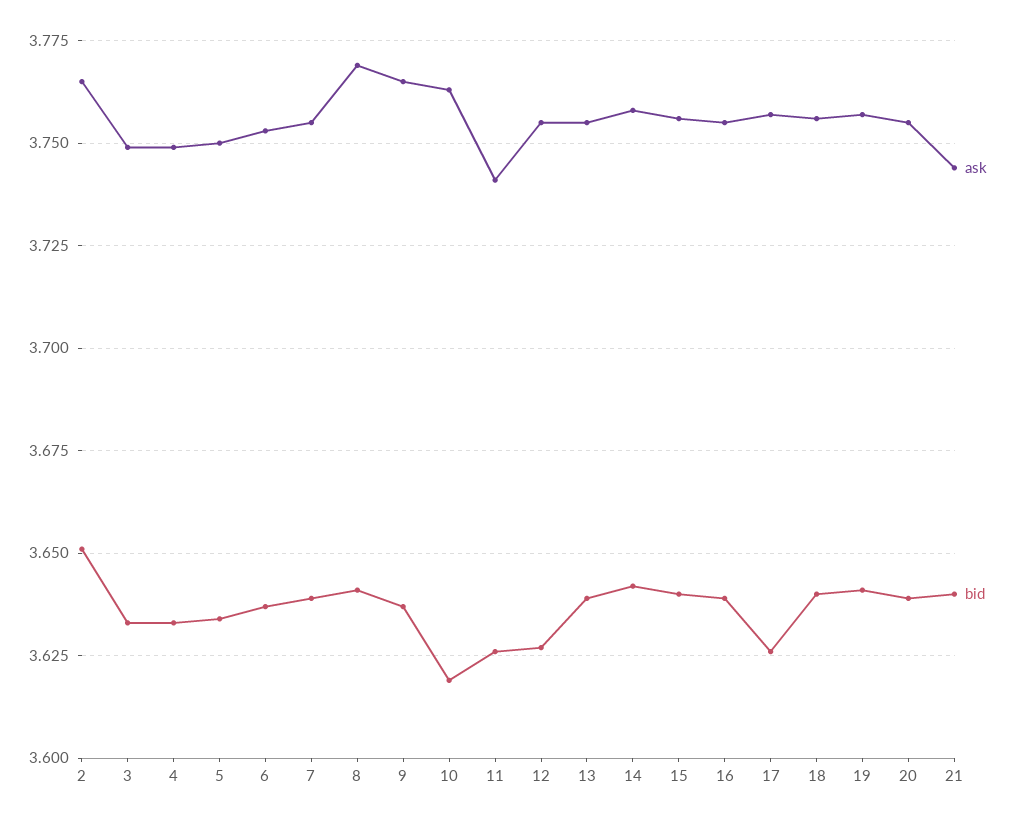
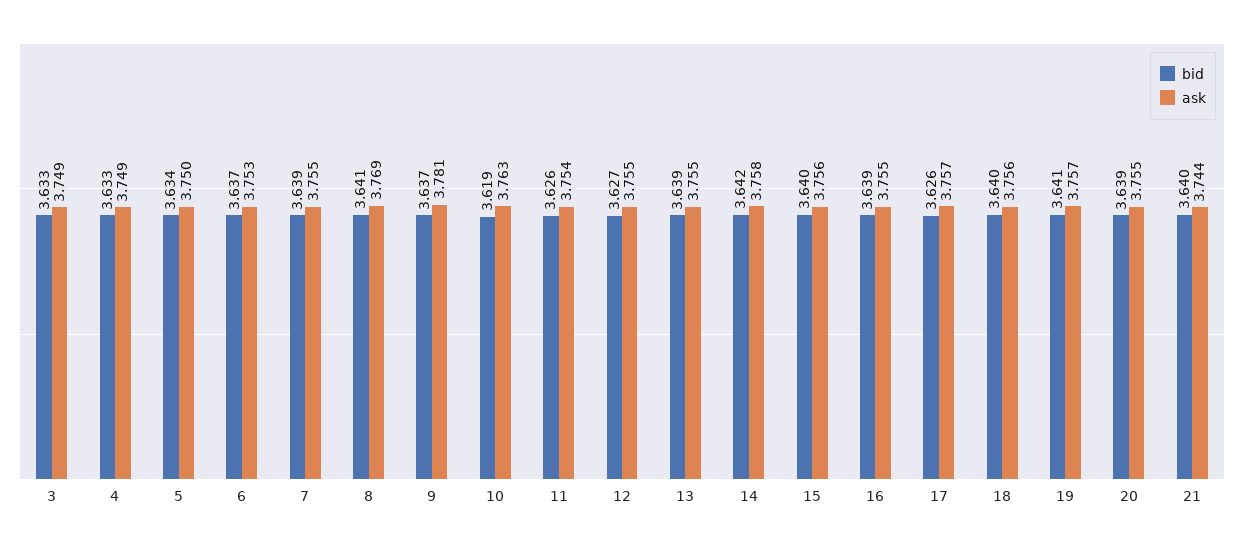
  {
    "ask": {
-     "2": 3.765,
      "3": 3.749,
      "4": 3.749,
      "5": 3.75,
      "6": 3.753,
      "7": 3.755,
      "8": 3.769,
-     "9": 3.765,
+     "9": 3.781,
      "10": 3.763,
-     "11": 3.74,
+     "11": 3.754,
      "12": 3.755,
      "13": 3.755,
      "14": 3.758,
      "15": 3.756,
      "16": 3.755,
      "17": 3.757,
      "18": 3.756,
      "19": 3.757,
      "20": 3.755,
      "21": 3.744
    },
    "bid": {
-     "2": 3.65,
      "3": 3.633,
      "4": 3.633,
      "5": 3.634,
      "6": 3.637,
      "7": 3.639,
      "8": 3.641,
      "9": 3.637,
      "10": 3.619,
      "11": 3.626,
      "12": 3.627,
      "13": 3.639,
      "14": 3.642,
      "15": 3.64,
      "16": 3.639,
      "17": 3.626,
      "18": 3.64,
      "19": 3.641,
      "20": 3.639,
      "21": 3.64
    }
  }

